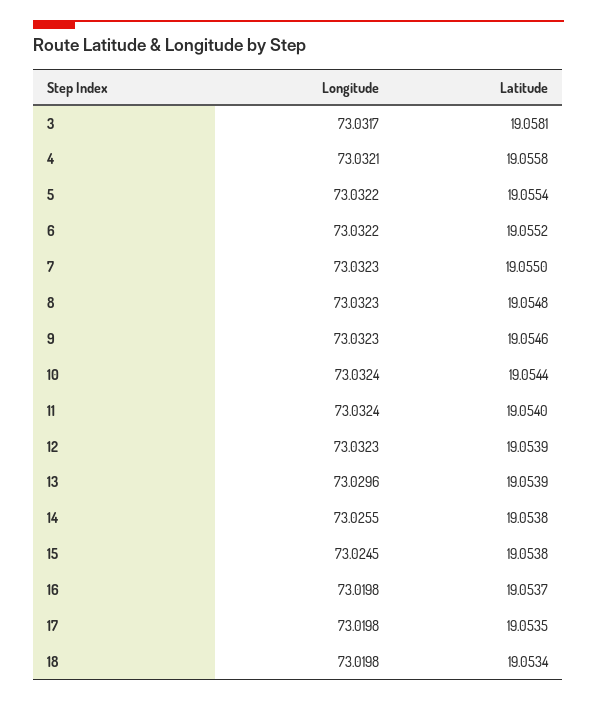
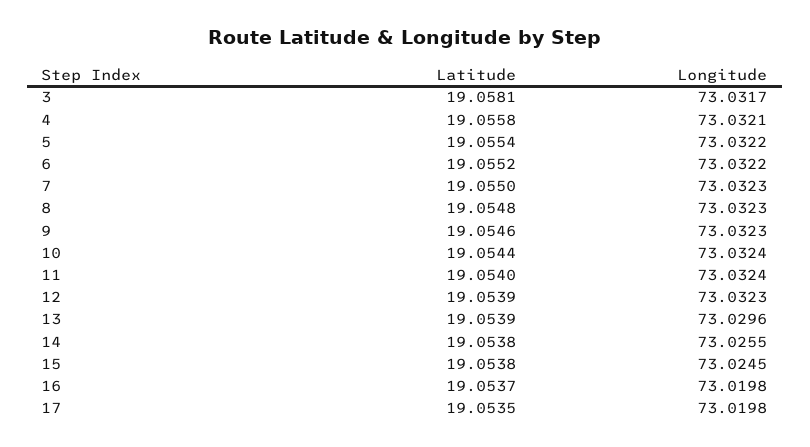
  {
    "Longitude": {
      "3": 73.0317,
      "4": 73.0321,
      "5": 73.0322,
      "6": 73.0322,
      "7": 73.0323,
      "8": 73.0323,
      "9": 73.0323,
      "10": 73.0324,
      "11": 73.0324,
      "12": 73.0323,
      "13": 73.0296,
      "14": 73.0255,
      "15": 73.0245,
      "16": 73.0198,
-     "17": 73.0198,
+     "17": 73.0198
-     "18": 73.0198
    },
    "Latitude": {
      "3": 19.0581,
      "4": 19.0558,
      "5": 19.0554,
      "6": 19.0552,
      "7": 19.055,
      "8": 19.0548,
      "9": 19.0546,
      "10": 19.0544,
      "11": 19.054,
      "12": 19.0539,
      "13": 19.0539,
      "14": 19.0538,
      "15": 19.0538,
      "16": 19.0537,
-     "17": 19.0535,
+     "17": 19.0535
-     "18": 19.0534
    }
  }

